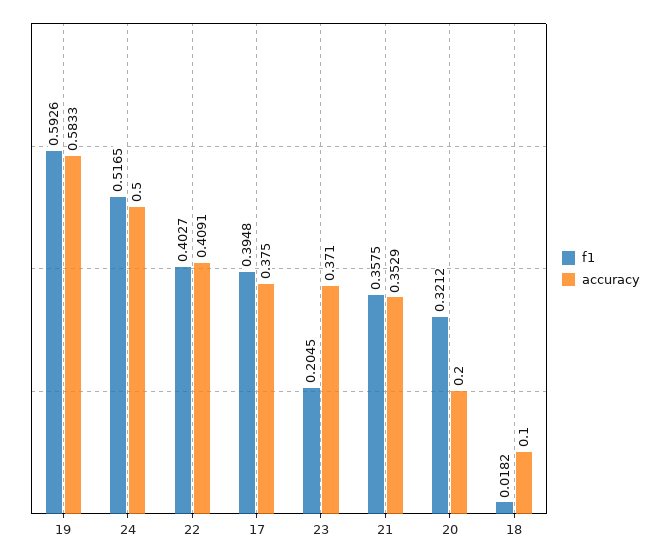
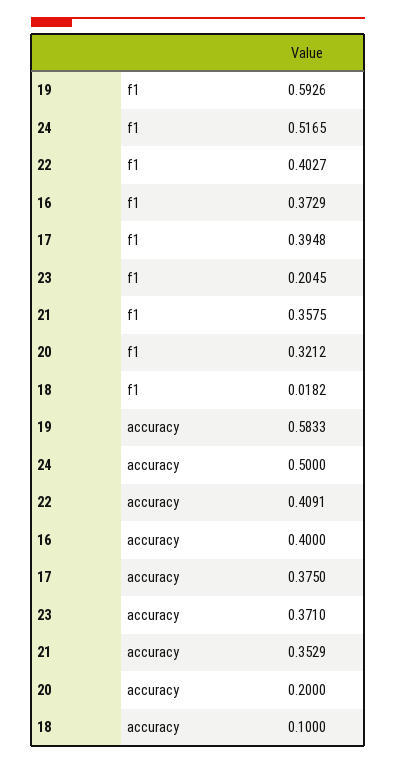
  {
    "f1": {
      "19": 0.5926,
      "24": 0.5165,
      "22": 0.4027,
      "17": 0.3948,
      "23": 0.2045,
      "21": 0.3575,
      "20": 0.3212,
-     "18": 0.0182
+     "18": 0.0182,
+     "16": 0.3729
    },
    "accuracy": {
      "19": 0.5833,
      "24": 0.5,
      "22": 0.4091,
      "17": 0.375,
      "23": 0.371,
      "21": 0.3529,
      "20": 0.2,
-     "18": 0.1
+     "18": 0.1,
+     "16": 0.4
    }
  }

